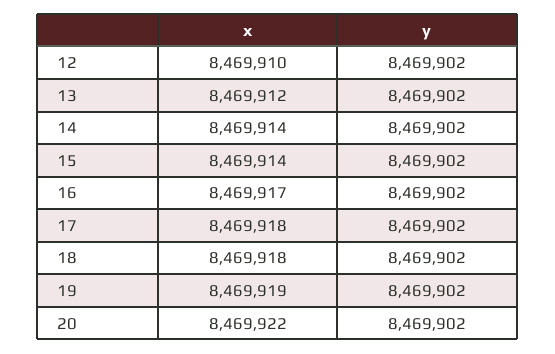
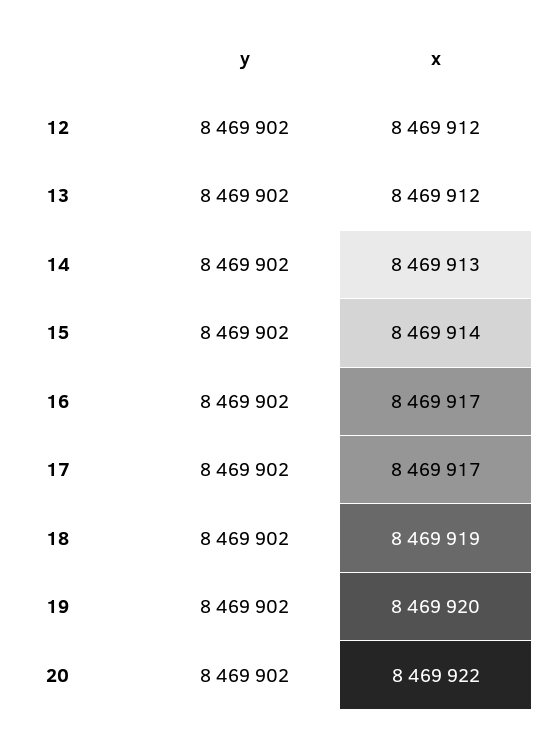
  {
    "x": {
-     "12": 8469910,
+     "12": 8469912,
      "13": 8469912,
-     "14": 8469914,
+     "14": 8469913,
      "15": 8469914,
      "16": 8469917,
-     "17": 8469918,
+     "17": 8469917,
-     "18": 8469918,
+     "18": 8469919,
-     "19": 8469919,
+     "19": 8469920,
      "20": 8469922
    },
    "y": {
      "12": 8469902,
      "13": 8469902,
      "14": 8469902,
      "15": 8469902,
      "16": 8469902,
      "17": 8469902,
      "18": 8469902,
      "19": 8469902,
      "20": 8469902
    }
  }

